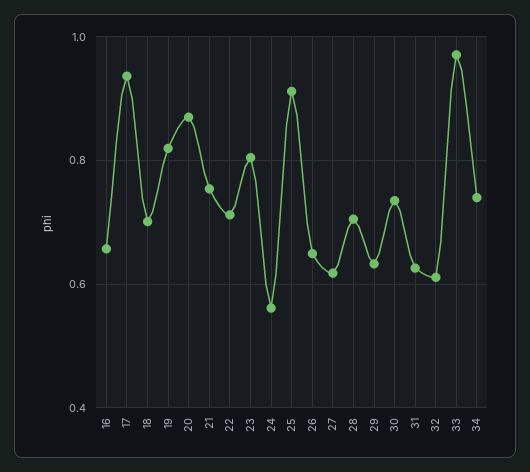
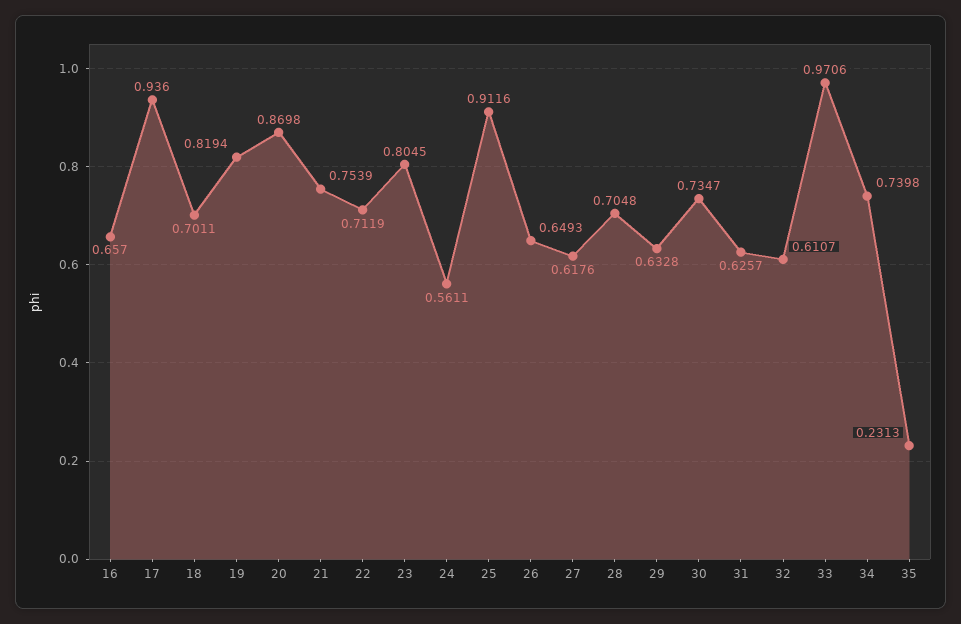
  {
    "16": 0.657,
    "17": 0.936,
    "18": 0.7011,
    "19": 0.8194,
    "20": 0.8698,
    "21": 0.7539,
    "22": 0.7119,
    "23": 0.8045,
    "24": 0.5611,
    "25": 0.9116,
    "26": 0.6493,
    "27": 0.6176,
    "28": 0.7048,
    "29": 0.6328,
    "30": 0.7347,
    "31": 0.6257,
    "32": 0.6107,
    "33": 0.9706,
-   "34": 0.7398
+   "34": 0.7398,
+   "35": 0.2313
  }

